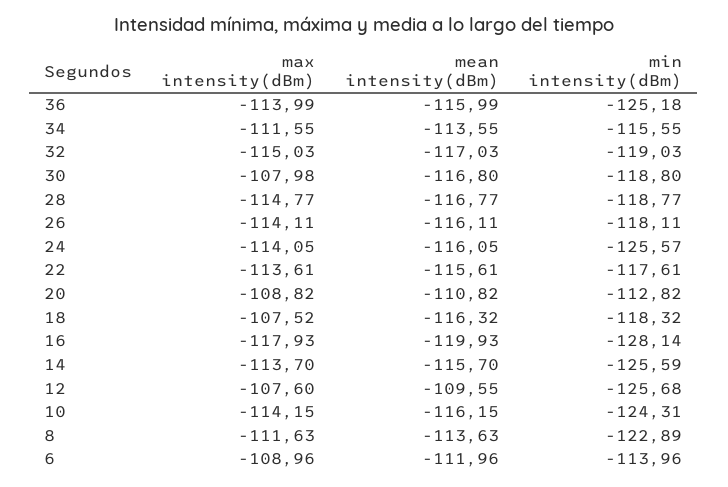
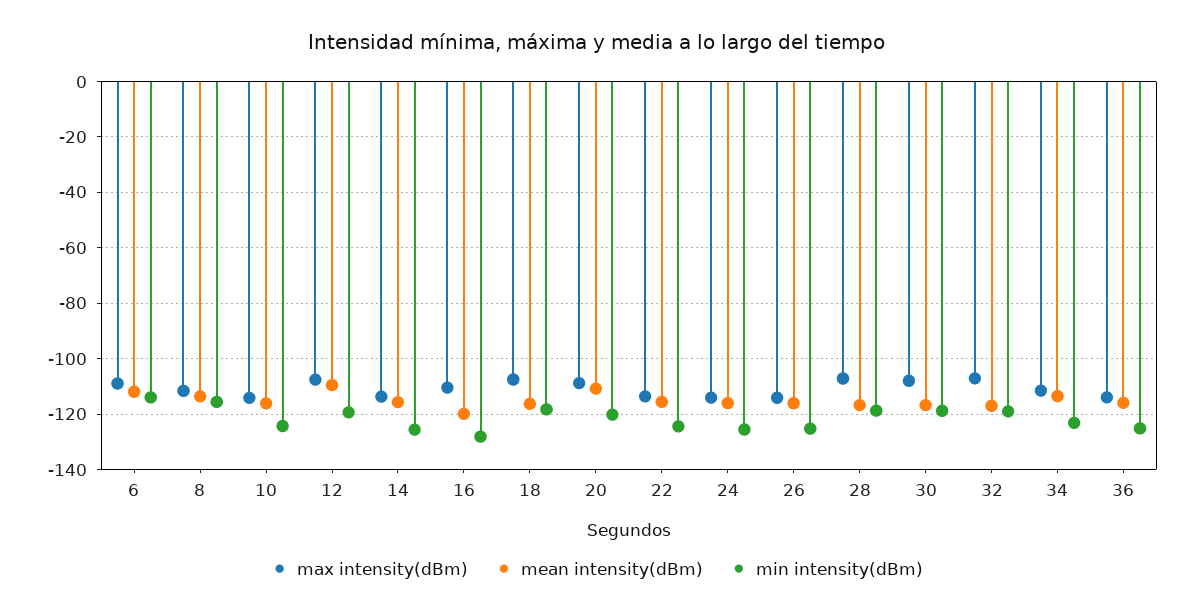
  {
    "max intensity(dBm)": {
      "36": -113.99,
      "34": -111.55,
-     "32": -115.03,
+     "32": -107.5,
      "30": -107.98,
-     "28": -114.77,
+     "28": -107.5,
      "26": -114.11,
      "24": -114.05,
      "22": -113.61,
      "20": -108.82,
      "18": -107.52,
-     "16": -117.93,
+     "16": -110,
      "14": -113.7,
      "12": -107.6,
      "10": -114.15,
      "8": -111.63,
      "6": -108.96
    },
    "mean intensity(dBm)": {
      "36": -115.99,
      "34": -113.55,
      "32": -117.03,
      "30": -116.8,
      "28": -116.77,
      "26": -116.11,
      "24": -116.05,
      "22": -115.61,
      "20": -110.82,
      "18": -116.32,
      "16": -119.93,
      "14": -115.7,
      "12": -109.55,
      "10": -116.15,
      "8": -113.63,
      "6": -111.96
    },
    "min intensity(dBm)": {
      "36": -125.18,
-     "34": -115.55,
+     "34": -122.5,
      "32": -119.03,
      "30": -118.8,
      "28": -118.77,
-     "26": -118.11,
+     "26": -125,
      "24": -125.57,
-     "22": -117.61,
+     "22": -125,
-     "20": -112.82,
+     "20": -120,
      "18": -118.32,
      "16": -128.14,
      "14": -125.59,
-     "12": -125.68,
+     "12": -120,
      "10": -124.31,
-     "8": -122.89,
+     "8": -115,
      "6": -113.96
    }
  }

